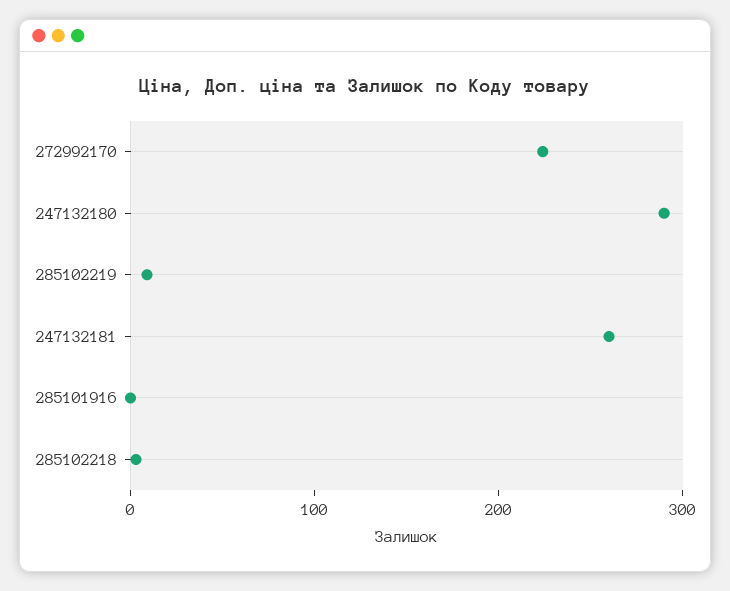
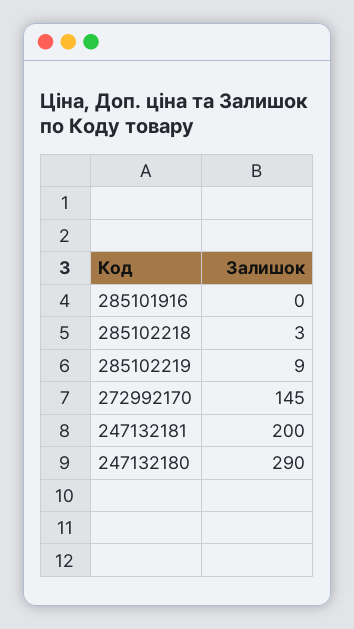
  {
-   "272992170": 220,
+   "272992170": 145,
    "247132180": 290,
    "285102219": 9,
-   "247132181": 260,
+   "247132181": 200,
    "285101916": 0,
    "285102218": 3
  }

